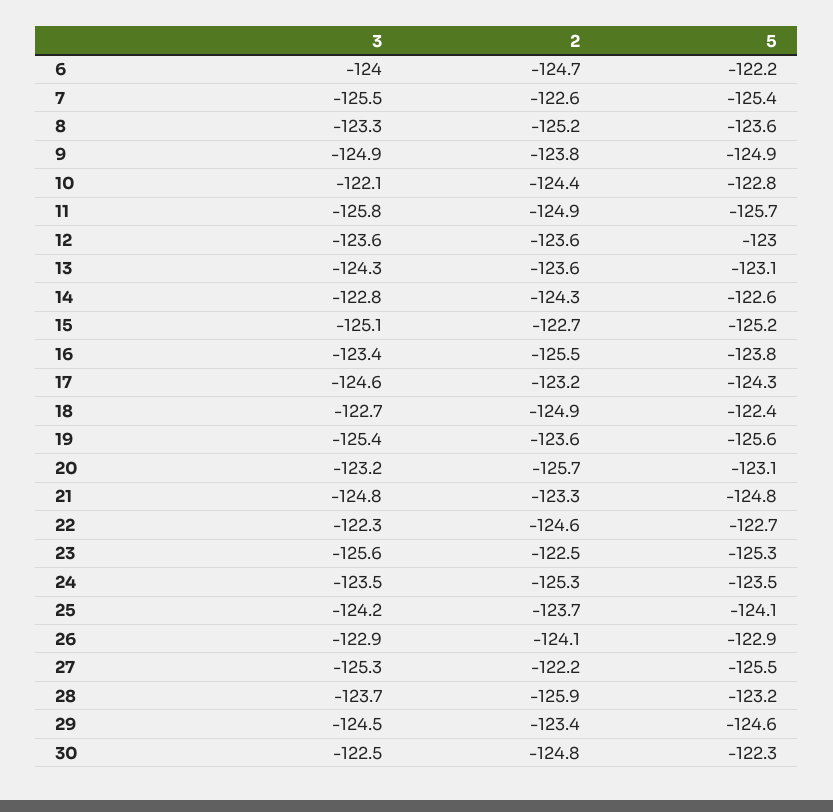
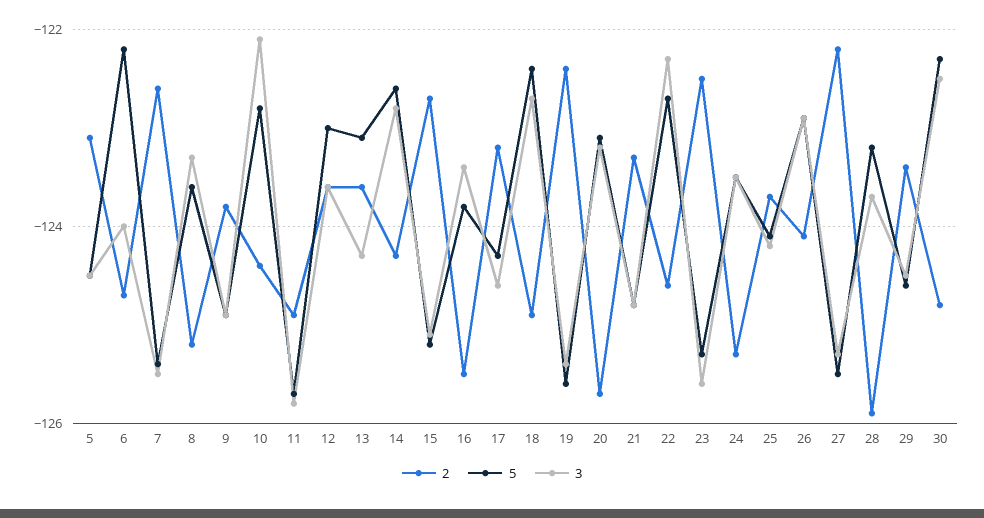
  {
    "3": {
      "6": -124,
      "7": -125.5,
      "8": -123.3,
      "9": -124.9,
      "10": -122.1,
      "11": -125.8,
      "12": -123.6,
      "13": -124.3,
      "14": -122.8,
      "15": -125.1,
      "16": -123.4,
      "17": -124.6,
      "18": -122.7,
      "19": -125.4,
      "20": -123.2,
      "21": -124.8,
      "22": -122.3,
      "23": -125.6,
      "24": -123.5,
      "25": -124.2,
      "26": -122.9,
      "27": -125.3,
      "28": -123.7,
      "29": -124.5,
-     "30": -122.5
+     "30": -122.5,
+     "5": -124.5
    },
    "2": {
      "6": -124.7,
      "7": -122.6,
      "8": -125.2,
      "9": -123.8,
      "10": -124.4,
      "11": -124.9,
      "12": -123.6,
      "13": -123.6,
      "14": -124.3,
      "15": -122.7,
      "16": -125.5,
      "17": -123.2,
      "18": -124.9,
-     "19": -123.6,
+     "19": -122.5,
      "20": -125.7,
      "21": -123.3,
      "22": -124.6,
      "23": -122.5,
      "24": -125.3,
      "25": -123.7,
      "26": -124.1,
      "27": -122.2,
      "28": -125.9,
      "29": -123.4,
-     "30": -124.8
+     "30": -124.8,
+     "5": -123
    },
    "5": {
      "6": -122.2,
      "7": -125.4,
      "8": -123.6,
      "9": -124.9,
      "10": -122.8,
      "11": -125.7,
      "12": -123,
      "13": -123.1,
      "14": -122.6,
      "15": -125.2,
      "16": -123.8,
      "17": -124.3,
      "18": -122.4,
      "19": -125.6,
      "20": -123.1,
      "21": -124.8,
      "22": -122.7,
      "23": -125.3,
      "24": -123.5,
      "25": -124.1,
      "26": -122.9,
      "27": -125.5,
      "28": -123.2,
      "29": -124.6,
-     "30": -122.3
+     "30": -122.3,
+     "5": -124.5
    }
  }

